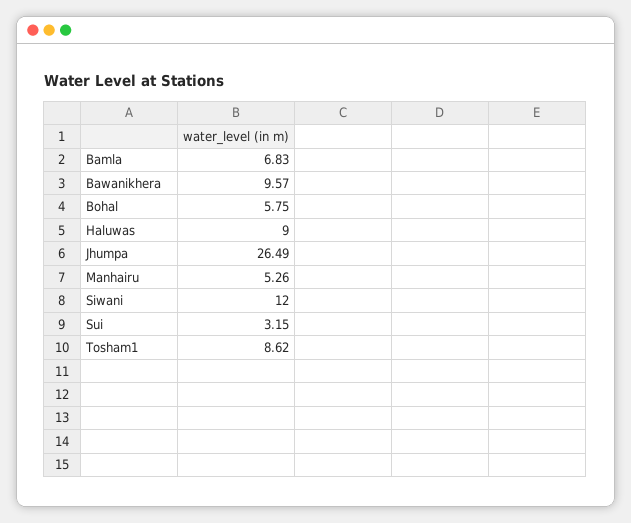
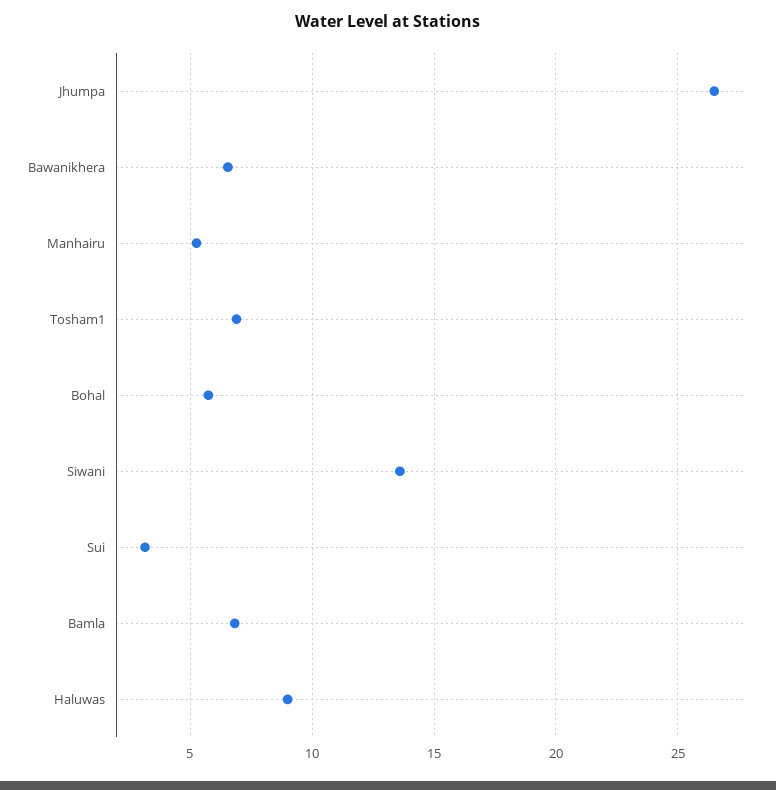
  {
    "Bamla": 6.83,
-   "Bawanikhera": 9.57,
+   "Bawanikhera": 6.5,
    "Bohal": 5.75,
    "Haluwas": 9,
    "Jhumpa": 26.49,
    "Manhairu": 5.26,
-   "Siwani": 12,
+   "Siwani": 13.5,
    "Sui": 3.15,
-   "Tosham1": 8.62
+   "Tosham1": 7
  }

